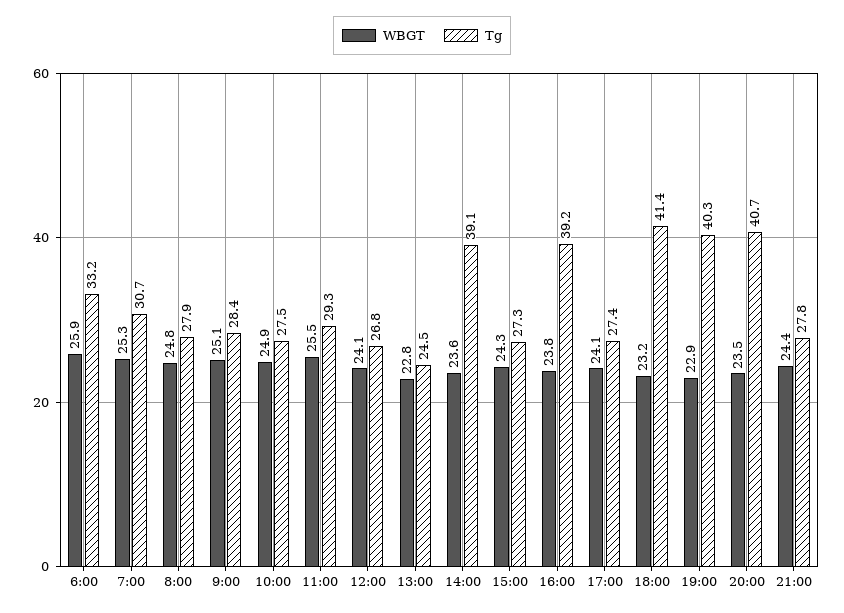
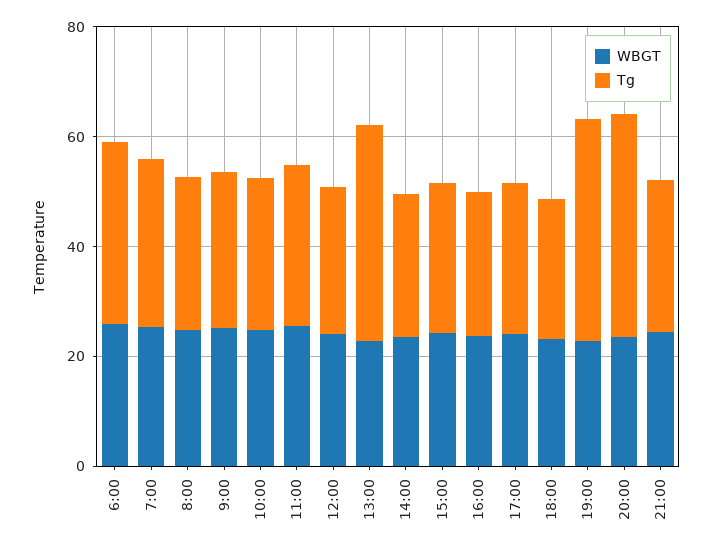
  {
    "WBGT": {
      "6:00": 25.9,
      "7:00": 25.3,
      "8:00": 24.8,
      "9:00": 25.1,
      "10:00": 24.9,
      "11:00": 25.5,
      "12:00": 24.1,
      "13:00": 22.8,
      "14:00": 23.6,
      "15:00": 24.3,
      "16:00": 23.8,
      "17:00": 24.1,
      "18:00": 23.2,
      "19:00": 22.9,
      "20:00": 23.5,
      "21:00": 24.4
    },
    "Tg": {
      "6:00": 33.2,
      "7:00": 30.7,
      "8:00": 27.9,
      "9:00": 28.4,
      "10:00": 27.5,
      "11:00": 29.3,
      "12:00": 26.8,
-     "13:00": 24.5,
+     "13:00": 40,
-     "14:00": 39.1,
+     "14:00": 25,
      "15:00": 27.3,
-     "16:00": 39.2,
+     "16:00": 25,
      "17:00": 27.4,
-     "18:00": 41.4,
+     "18:00": 25,
      "19:00": 40.3,
      "20:00": 40.7,
      "21:00": 27.8
    }
  }

